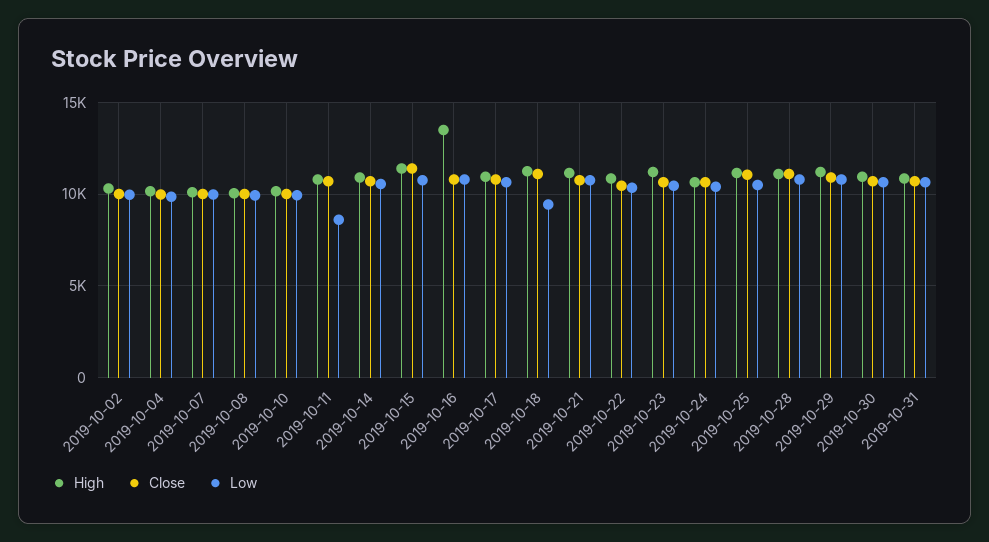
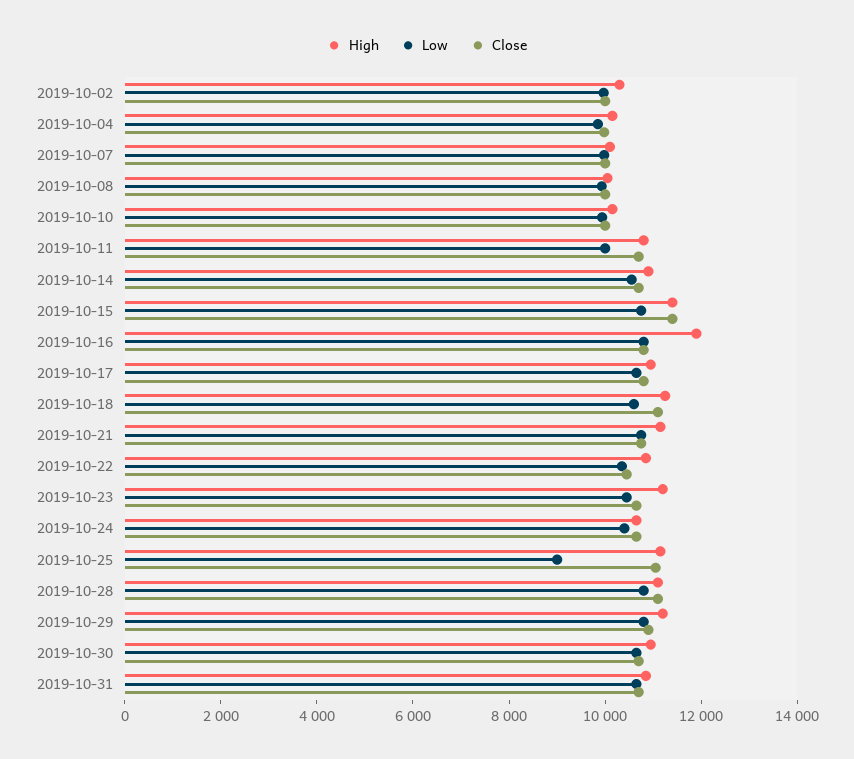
  {
    "High": {
      "2019-10-02": 10500,
      "2019-10-04": 10000,
      "2019-10-07": 10000,
      "2019-10-08": 10000,
      "2019-10-10": 10000,
      "2019-10-11": 11000,
      "2019-10-14": 11000,
      "2019-10-15": 11500,
-     "2019-10-16": 13500,
+     "2019-10-16": 12000,
      "2019-10-17": 11000,
      "2019-10-18": 11500,
      "2019-10-21": 11000,
      "2019-10-22": 11000,
      "2019-10-23": 11000,
      "2019-10-24": 10500,
      "2019-10-25": 11000,
      "2019-10-28": 11000,
      "2019-10-29": 11000,
      "2019-10-30": 11000,
      "2019-10-31": 11000
    },
    "Close": {
      "2019-10-02": 10000,
      "2019-10-04": 10000,
      "2019-10-07": 10000,
      "2019-10-08": 10000,
      "2019-10-10": 10000,
      "2019-10-11": 10500,
      "2019-10-14": 10500,
      "2019-10-15": 11500,
      "2019-10-16": 11000,
      "2019-10-17": 11000,
      "2019-10-18": 11000,
      "2019-10-21": 11000,
      "2019-10-22": 10500,
      "2019-10-23": 10500,
      "2019-10-24": 10500,
      "2019-10-25": 11000,
      "2019-10-28": 11000,
      "2019-10-29": 11000,
      "2019-10-30": 10500,
      "2019-10-31": 10500
    },
    "Low": {
      "2019-10-02": 10000,
      "2019-10-04": 10000,
      "2019-10-07": 10000,
      "2019-10-08": 10000,
      "2019-10-10": 10000,
-     "2019-10-11": 8500,
+     "2019-10-11": 10000,
      "2019-10-14": 10500,
      "2019-10-15": 11000,
      "2019-10-16": 11000,
      "2019-10-17": 10500,
-     "2019-10-18": 9500,
+     "2019-10-18": 10500,
      "2019-10-21": 11000,
      "2019-10-22": 10500,
      "2019-10-23": 10500,
      "2019-10-24": 10500,
-     "2019-10-25": 10500,
+     "2019-10-25": 9000,
      "2019-10-28": 11000,
      "2019-10-29": 11000,
      "2019-10-30": 10500,
      "2019-10-31": 10500
    }
  }

